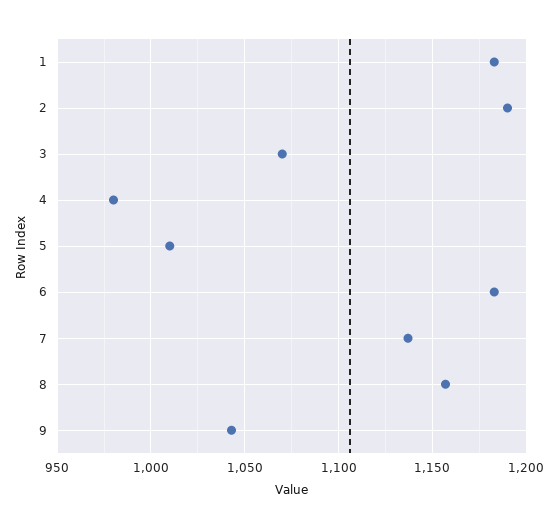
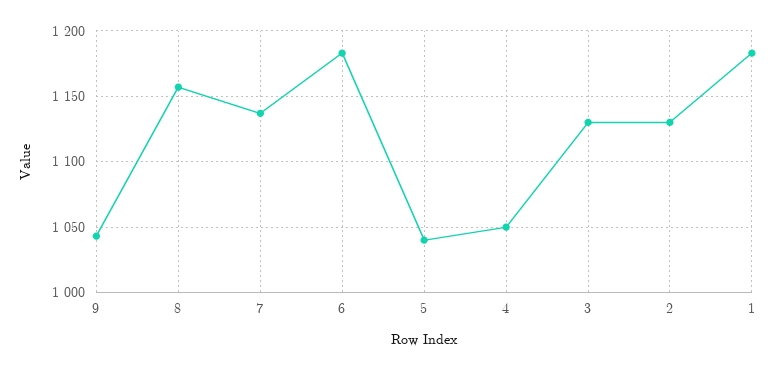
  {
    "1": 1185,
-   "2": 1190,
+   "2": 1130,
-   "3": 1070,
+   "3": 1130,
-   "4": 980,
+   "4": 1050,
-   "5": 1010,
+   "5": 1040,
    "6": 1185,
    "7": 1135,
    "8": 1155,
    "9": 1045
  }

